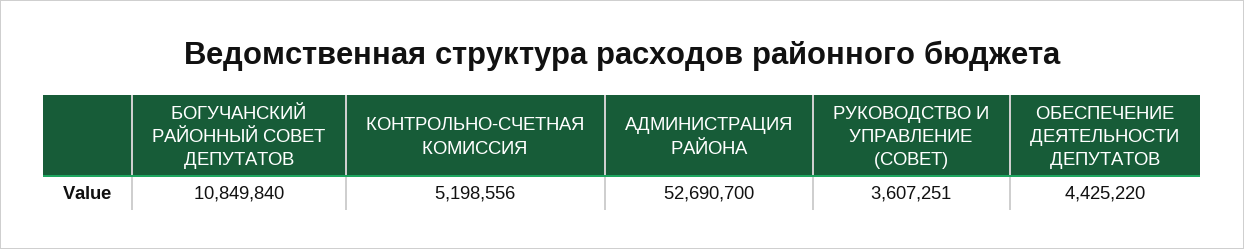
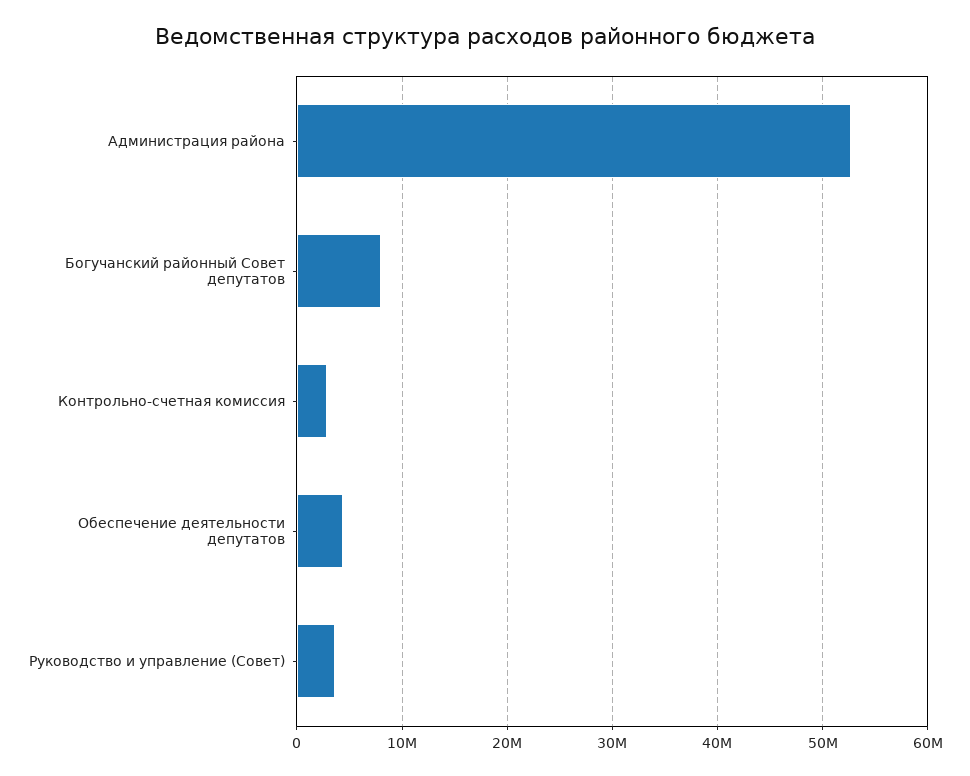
  {
-   "БОГУЧАНСКИЙ РАЙОННЫЙ СОВЕТ ДЕПУТАТОВ": 10849840,
+   "БОГУЧАНСКИЙ РАЙОННЫЙ СОВЕТ ДЕПУТАТОВ": 8000000,
-   "КОНТРОЛЬНО-СЧЕТНАЯ КОМИССИЯ": 5198556,
+   "КОНТРОЛЬНО-СЧЕТНАЯ КОМИССИЯ": 3000000,
    "АДМИНИСТРАЦИЯ РАЙОНА": 52690700,
    "РУКОВОДСТВО И УПРАВЛЕНИЕ (СОВЕТ)": 3607251,
    "ОБЕСПЕЧЕНИЕ ДЕЯТЕЛЬНОСТИ ДЕПУТАТОВ": 4425220
  }

